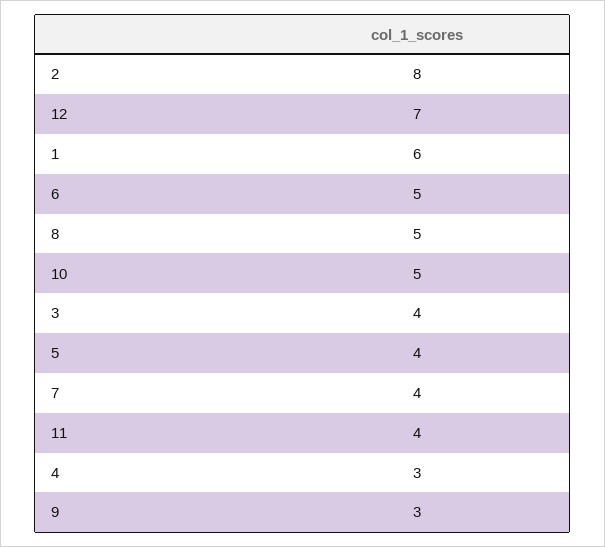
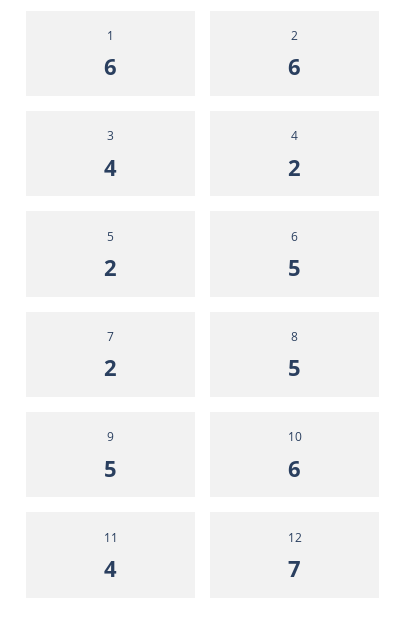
  {
-   "2": 8,
+   "2": 6,
    "12": 7,
    "1": 6,
    "6": 5,
    "8": 5,
-   "10": 5,
+   "10": 6,
    "3": 4,
-   "5": 4,
+   "5": 2,
-   "7": 4,
+   "7": 2,
    "11": 4,
-   "4": 3,
+   "4": 2,
-   "9": 3
+   "9": 5
  }

